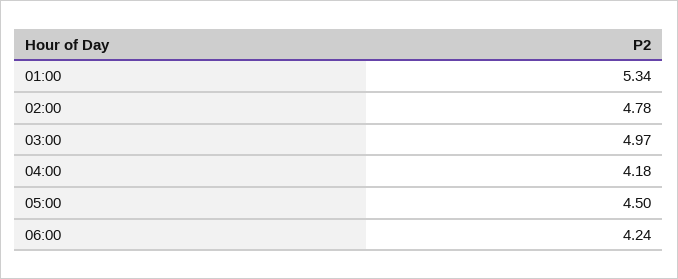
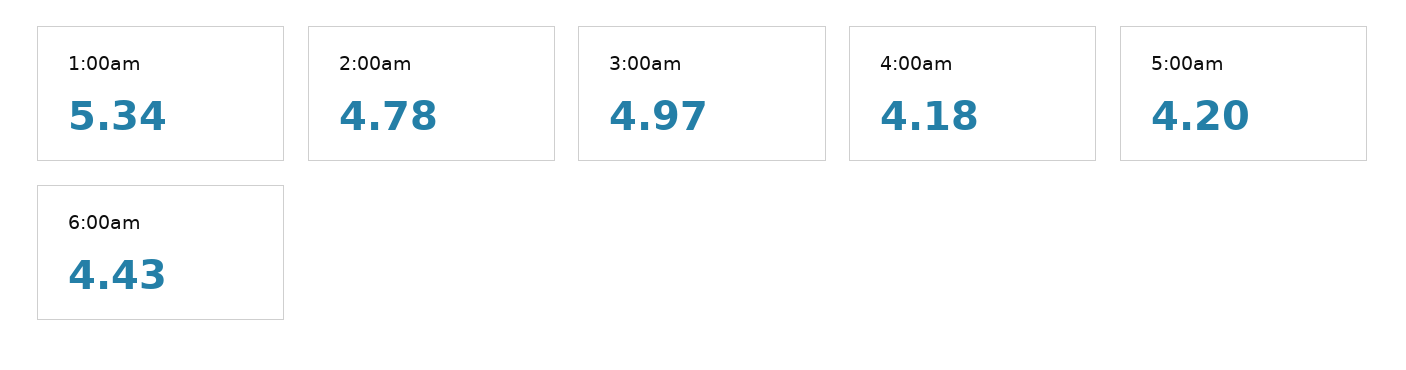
  {
    "01:00": 5.34,
    "02:00": 4.78,
    "03:00": 4.97,
    "04:00": 4.18,
-   "05:00": 4.5,
+   "05:00": 4.2,
-   "06:00": 4.24
+   "06:00": 4.43
  }

